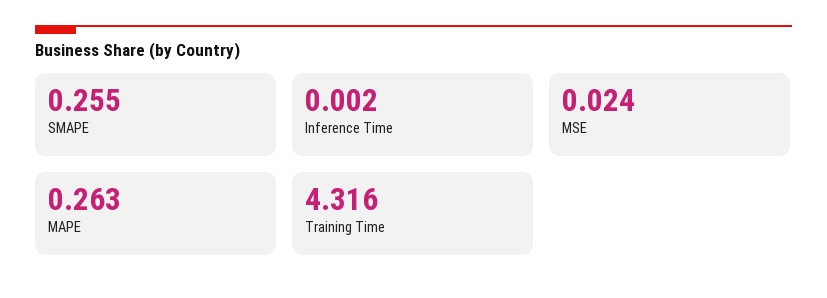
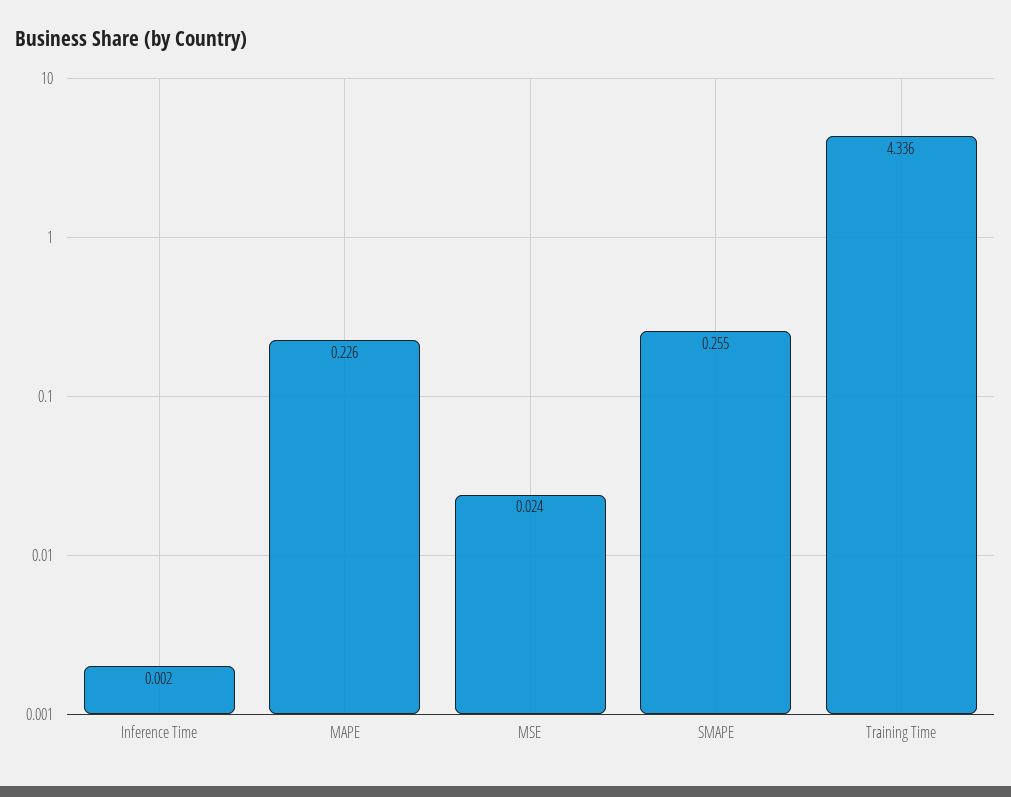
  {
    "SMAPE": 0.255,
    "Inference Time": 0.002,
    "MSE": 0.024,
-   "MAPE": 0.263,
+   "MAPE": 0.226,
-   "Training Time": 4.316
+   "Training Time": 4.336
  }

